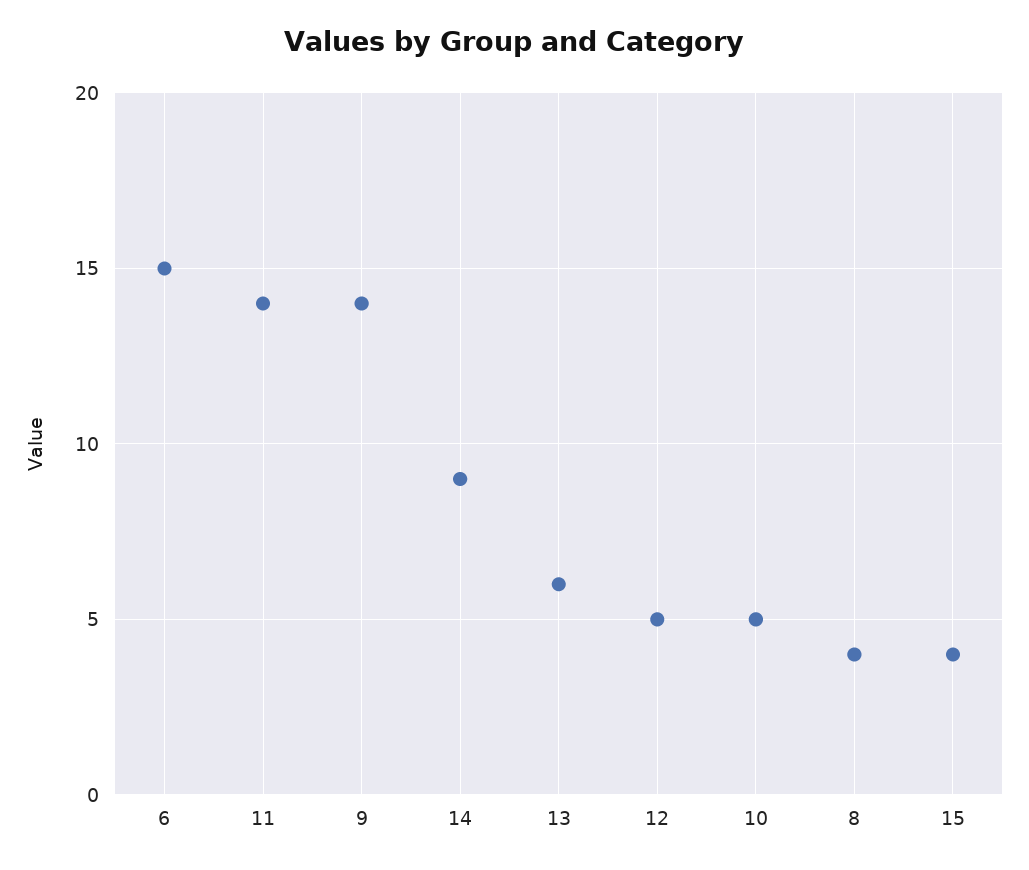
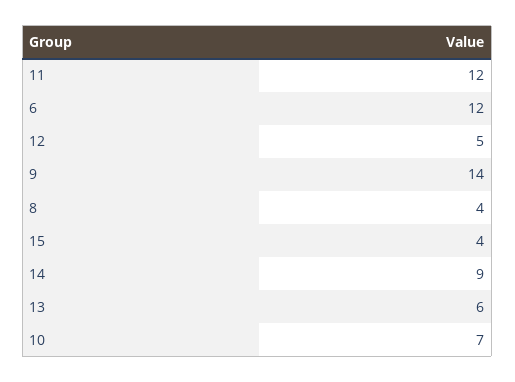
  {
-   "6": 15,
+   "6": 12,
-   "11": 14,
+   "11": 12,
    "9": 14,
    "14": 9,
    "13": 6,
    "12": 5,
-   "10": 5,
+   "10": 7,
    "8": 4,
    "15": 4
  }

